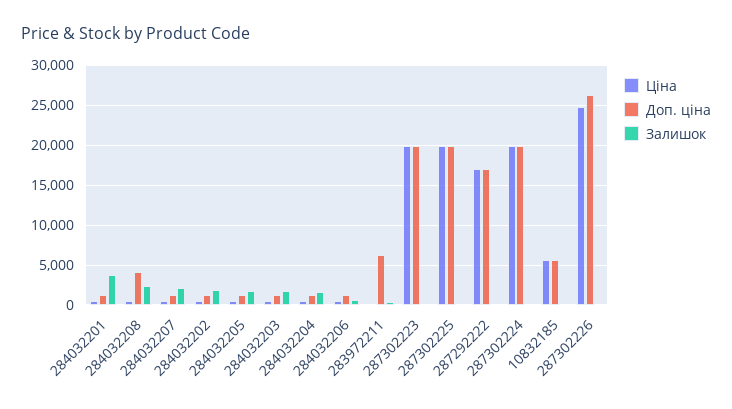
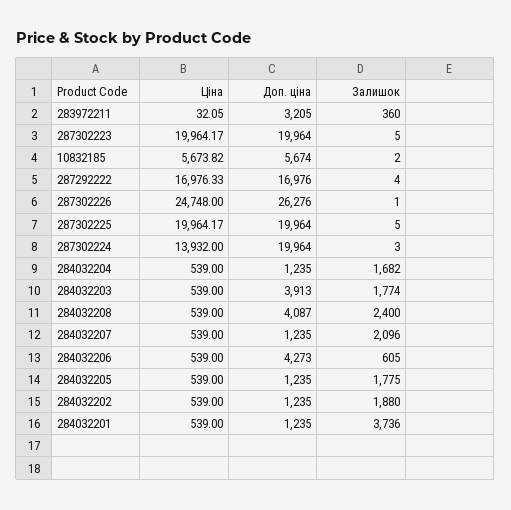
  {
    "Ціна": {
      "284032201": 539,
      "284032208": 539,
      "284032207": 539,
      "284032202": 539,
      "284032205": 539,
      "284032203": 539,
      "284032204": 539,
      "284032206": 539,
      "283972211": 32.05,
      "287302223": 19964.17,
      "287302225": 19964.17,
      "287292222": 16976.33,
-     "287302224": 20000,
+     "287302224": 13932,
      "10832185": 5673.82,
      "287302226": 24748
    },
    "Доп. ціна": {
      "284032201": 1235,
      "284032208": 4087,
      "284032207": 1235,
      "284032202": 1235,
      "284032205": 1235,
-     "284032203": 1000,
+     "284032203": 3913,
      "284032204": 1235,
-     "284032206": 1000,
+     "284032206": 4273,
-     "283972211": 6000,
+     "283972211": 3205,
      "287302223": 19964,
      "287302225": 19964,
      "287292222": 16976,
      "287302224": 19964,
      "10832185": 5674,
      "287302226": 26276
    },
    "Залишок": {
      "284032201": 3736,
      "284032208": 2400,
      "284032207": 2096,
      "284032202": 1880,
      "284032205": 1775,
      "284032203": 1774,
      "284032204": 1682,
      "284032206": 605,
      "283972211": 360,
      "287302223": 5,
      "287302225": 5,
      "287292222": 4,
      "287302224": 3,
      "10832185": 2,
      "287302226": 1
    }
  }

